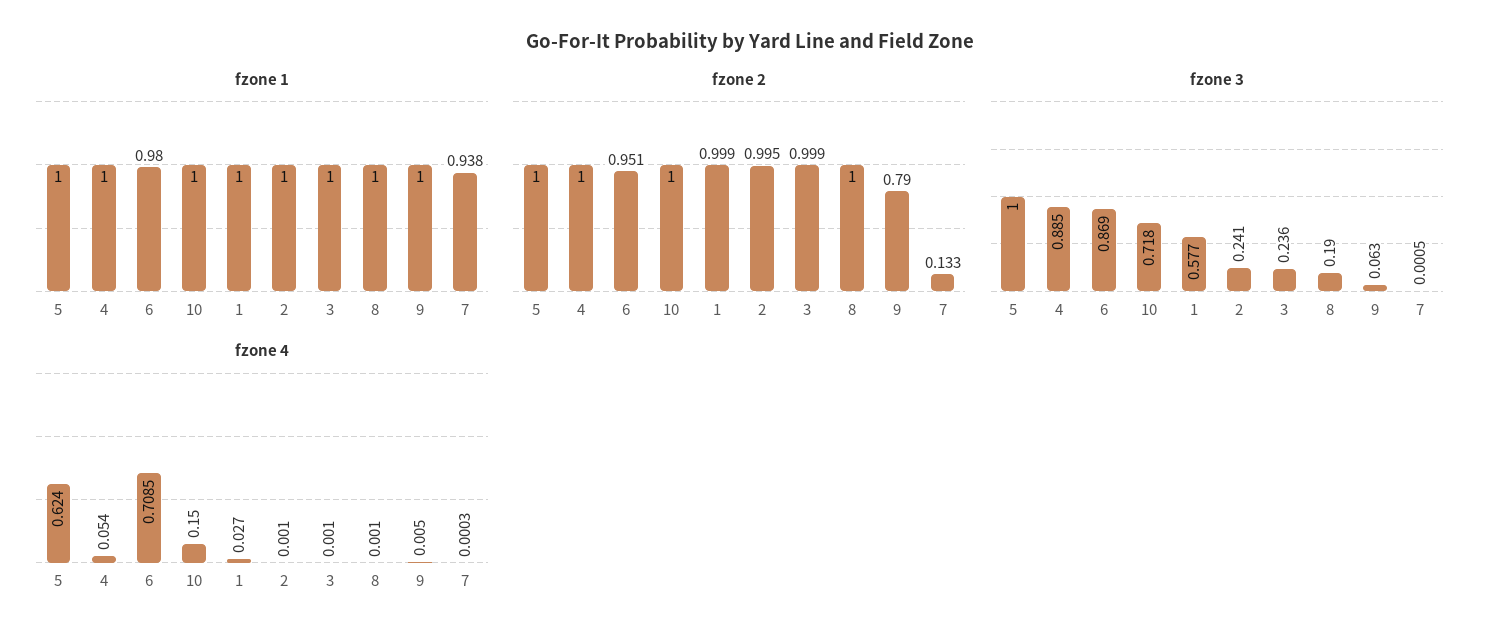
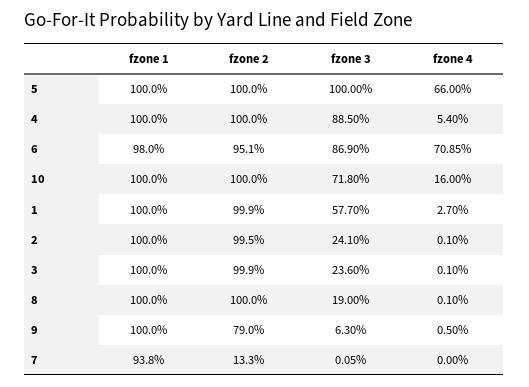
  {
    "fzone 1": {
      "5": 1,
      "4": 1,
      "6": 0.98,
      "10": 1,
      "1": 1,
      "2": 1,
      "3": 1,
      "8": 1,
      "9": 1,
      "7": 0.938
    },
    "fzone 2": {
      "5": 1,
      "4": 1,
      "6": 0.951,
      "10": 1,
      "1": 0.999,
      "2": 0.995,
      "3": 0.999,
      "8": 1,
      "9": 0.79,
      "7": 0.133
    },
    "fzone 3": {
      "5": 1,
      "4": 0.885,
      "6": 0.869,
      "10": 0.718,
      "1": 0.577,
      "2": 0.241,
      "3": 0.236,
      "8": 0.19,
      "9": 0.063,
      "7": 0.0005
    },
    "fzone 4": {
-     "5": 0.624,
+     "5": 0.66,
      "4": 0.054,
      "6": 0.7085,
-     "10": 0.15,
+     "10": 0.16,
      "1": 0.027,
      "2": 0.001,
      "3": 0.001,
      "8": 0.001,
      "9": 0.005,
-     "7": 0.0003
+     "7": 0
    }
  }

